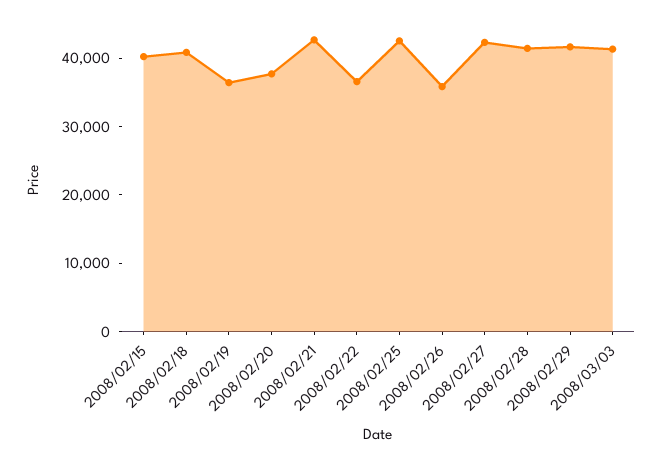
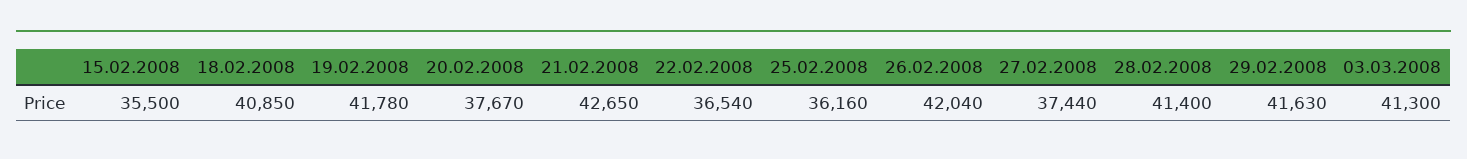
  {
-   "2008/02/15": 40000,
+   "2008/02/15": 35500,
    "2008/02/18": 40850,
-   "2008/02/19": 36000,
+   "2008/02/19": 41780,
    "2008/02/20": 37670,
    "2008/02/21": 42650,
    "2008/02/22": 36540,
-   "2008/02/25": 42000,
+   "2008/02/25": 36160,
-   "2008/02/26": 36000,
+   "2008/02/26": 42040,
-   "2008/02/27": 42000,
+   "2008/02/27": 37440,
    "2008/02/28": 41400,
    "2008/02/29": 41630,
    "2008/03/03": 41300
  }

